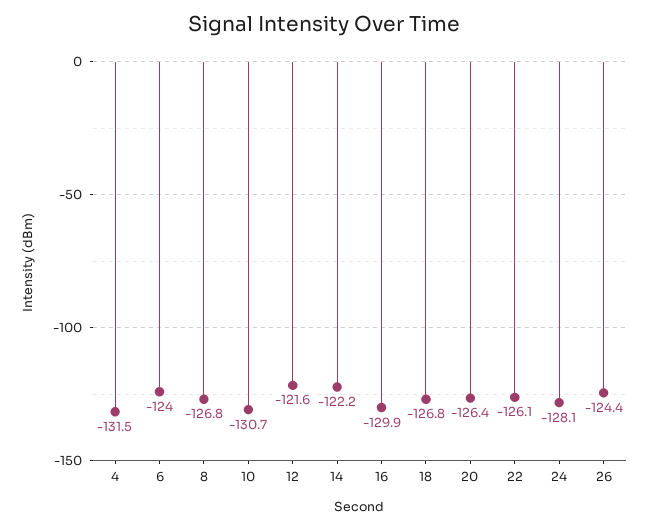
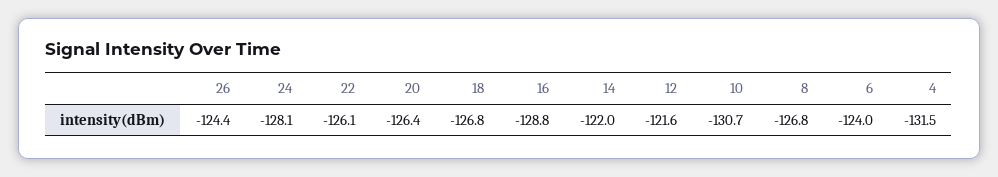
  {
    "4": -131.5,
    "6": -124,
    "8": -126.8,
    "10": -130.7,
    "12": -121.6,
-   "14": -122.2,
+   "14": -122,
-   "16": -129.9,
+   "16": -128.8,
    "18": -126.8,
    "20": -126.4,
    "22": -126.1,
    "24": -128.1,
    "26": -124.4
  }

